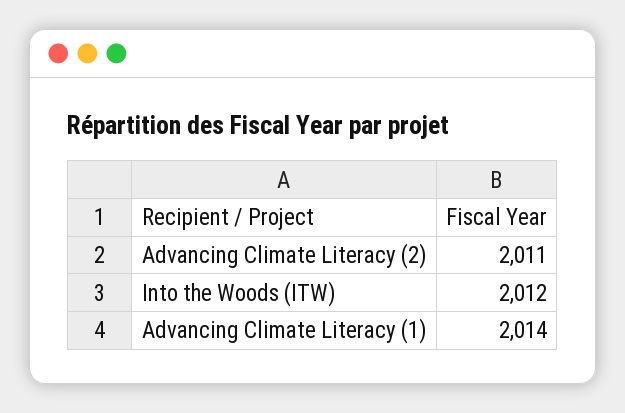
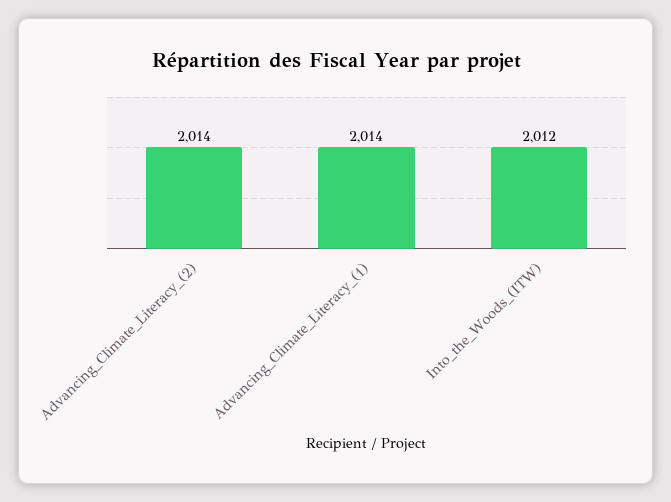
  {
-   "Advancing Climate Literacy (2)": 2011,
+   "Advancing Climate Literacy (2)": 2014,
    "Into the Woods (ITW)": 2012,
    "Advancing Climate Literacy (1)": 2014
  }

